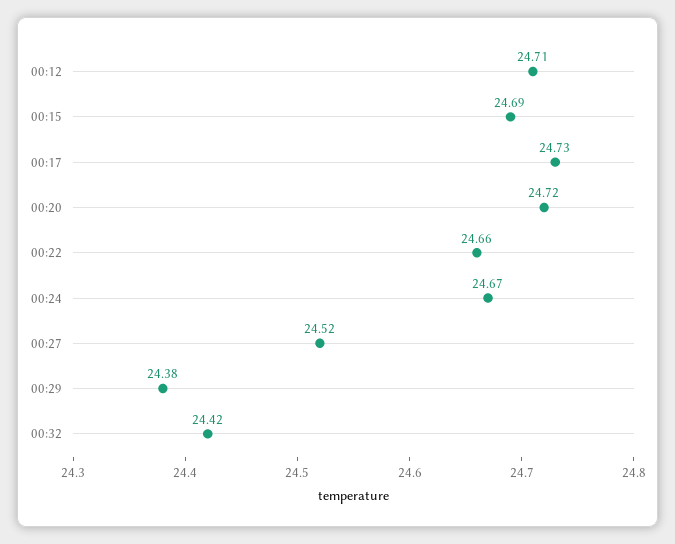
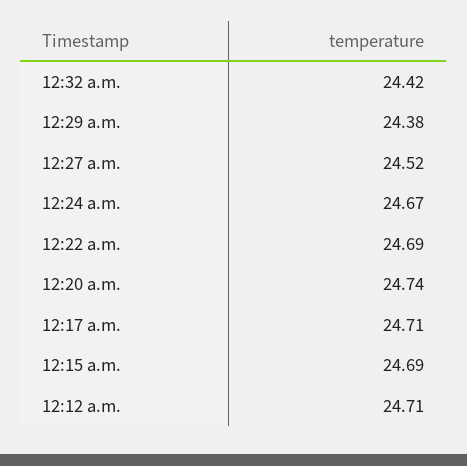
  {
    "00:12": 24.71,
    "00:15": 24.69,
-   "00:17": 24.73,
+   "00:17": 24.71,
-   "00:20": 24.72,
+   "00:20": 24.74,
-   "00:22": 24.66,
+   "00:22": 24.69,
    "00:24": 24.67,
    "00:27": 24.52,
    "00:29": 24.38,
    "00:32": 24.42
  }

